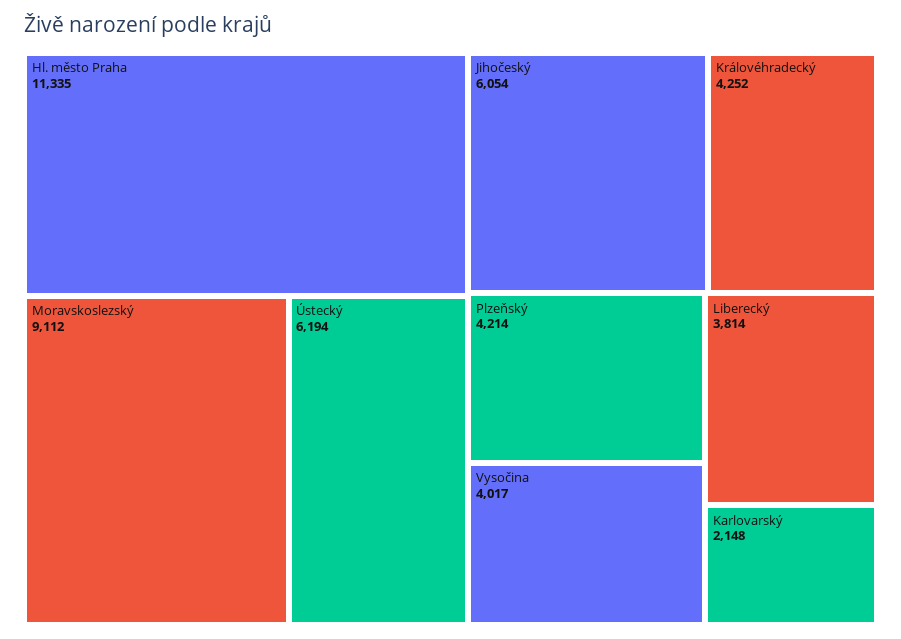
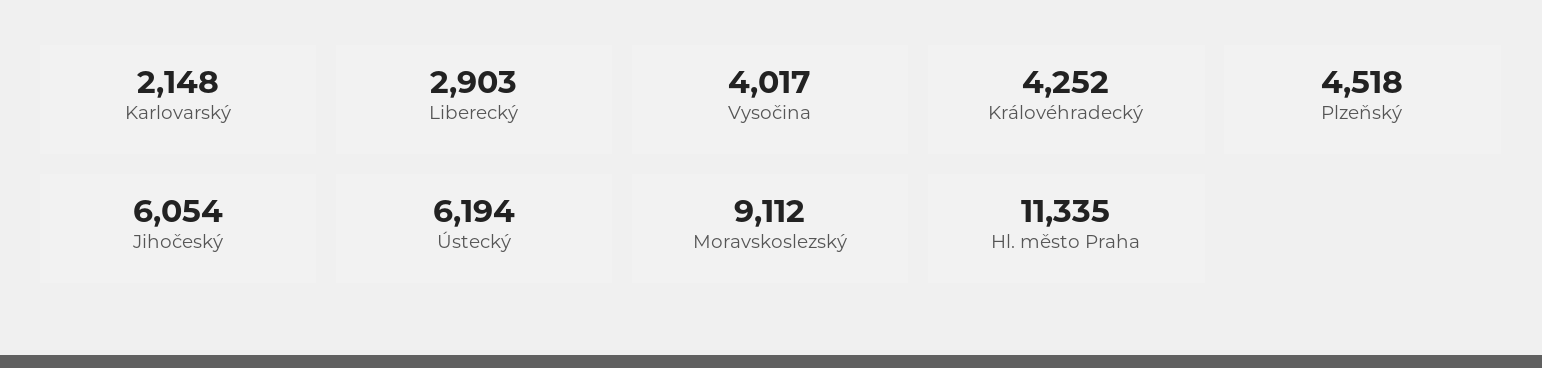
  {
    "Hl. město Praha": 11335,
    "Moravskoslezský": 9112,
    "Ústecký": 6194,
    "Jihočeský": 6054,
    "Královéhradecký": 4252,
-   "Plzeňský": 4214,
+   "Plzeňský": 4518,
    "Vysočina": 4017,
-   "Liberecký": 3814,
+   "Liberecký": 2903,
    "Karlovarský": 2148
  }

